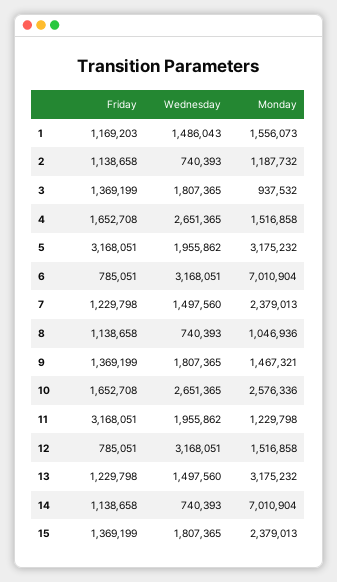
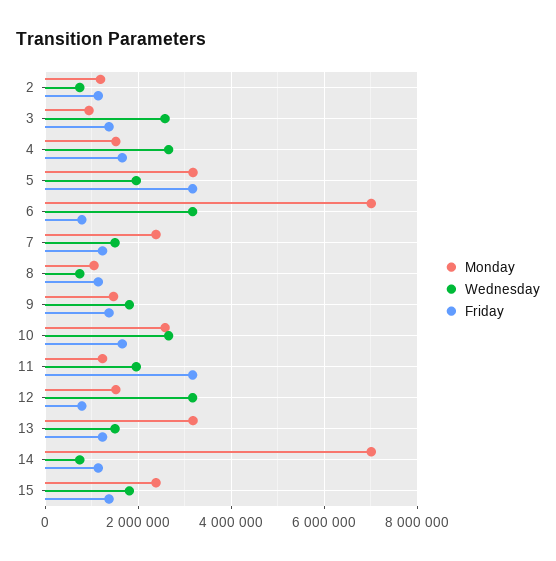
  {
    "Friday": {
-     "1": 1169203,
      "2": 1138658,
      "3": 1369199,
      "4": 1652708,
      "5": 3168051,
      "6": 785051,
      "7": 1229798,
      "8": 1138658,
      "9": 1369199,
      "10": 1652708,
      "11": 3168051,
      "12": 785051,
      "13": 1229798,
      "14": 1138658,
      "15": 1369199
    },
    "Wednesday": {
-     "1": 1486043,
      "2": 740393,
-     "3": 1807365,
+     "3": 2600000,
      "4": 2651365,
      "5": 1955862,
      "6": 3168051,
      "7": 1497560,
      "8": 740393,
      "9": 1807365,
      "10": 2651365,
      "11": 1955862,
      "12": 3168051,
      "13": 1497560,
      "14": 740393,
      "15": 1807365
    },
    "Monday": {
-     "1": 1556073,
      "2": 1187732,
      "3": 937532,
      "4": 1516858,
      "5": 3175232,
      "6": 7010904,
      "7": 2379013,
      "8": 1046936,
      "9": 1467321,
      "10": 2576336,
      "11": 1229798,
      "12": 1516858,
      "13": 3175232,
      "14": 7010904,
      "15": 2379013
    }
  }

